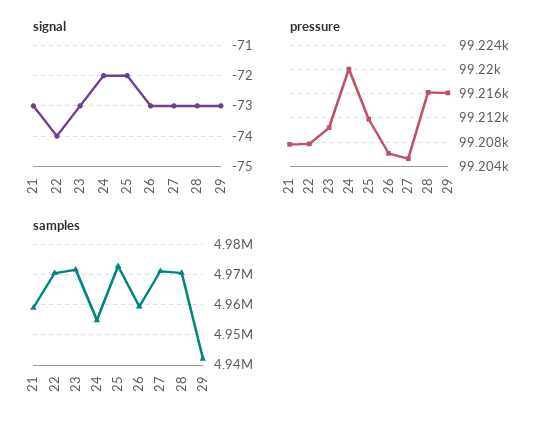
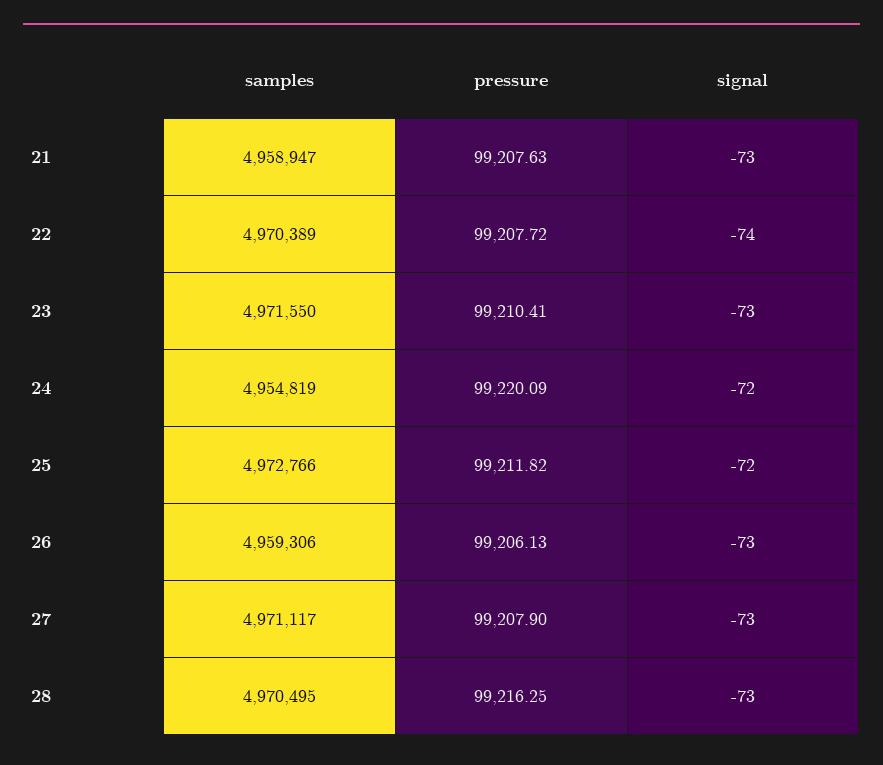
  {
    "signal": {
      "21": -73,
      "22": -74,
      "23": -73,
      "24": -72,
      "25": -72,
      "26": -73,
      "27": -73,
-     "28": -73,
+     "28": -73
-     "29": -73
    },
    "pressure": {
      "21": 99207.63,
      "22": 99207.72,
      "23": 99210.41,
      "24": 99220.09,
      "25": 99211.82,
      "26": 99206.13,
-     "27": 99205,
+     "27": 99207.9,
-     "28": 99216.25,
+     "28": 99216.25
-     "29": 99216
    },
    "samples": {
      "21": 4958947,
      "22": 4970389,
      "23": 4971550,
      "24": 4954819,
      "25": 4972766,
      "26": 4959306,
      "27": 4971117,
-     "28": 4970495,
+     "28": 4970495
-     "29": 4942000
    }
  }

